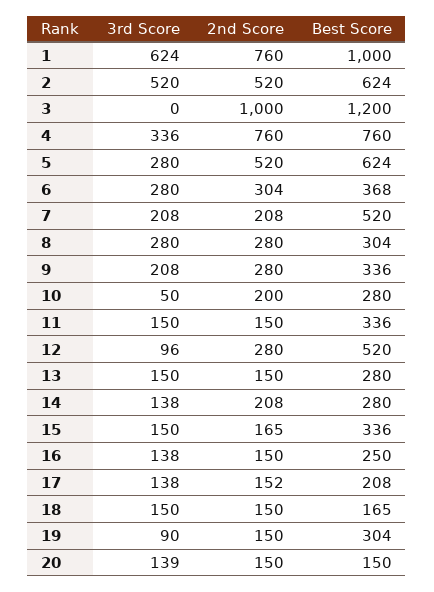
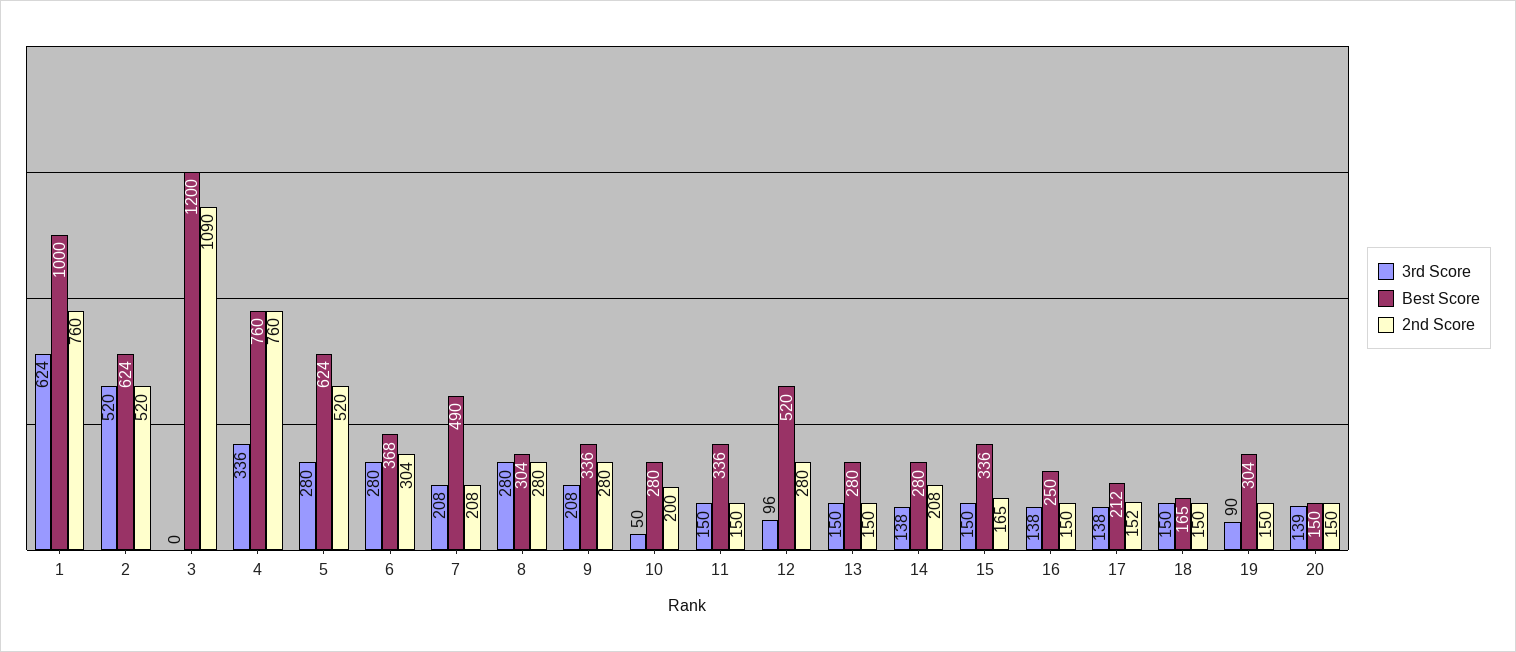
  {
    "3rd Score": {
      "1": 624,
      "2": 520,
      "3": 0,
      "4": 336,
      "5": 280,
      "6": 280,
      "7": 208,
      "8": 280,
      "9": 208,
      "10": 50,
      "11": 150,
      "12": 96,
      "13": 150,
      "14": 138,
      "15": 150,
      "16": 138,
      "17": 138,
      "18": 150,
      "19": 90,
      "20": 139
    },
    "2nd Score": {
      "1": 760,
      "2": 520,
-     "3": 1000,
+     "3": 1090,
      "4": 760,
      "5": 520,
      "6": 304,
      "7": 208,
      "8": 280,
      "9": 280,
      "10": 200,
      "11": 150,
      "12": 280,
      "13": 150,
      "14": 208,
      "15": 165,
      "16": 150,
      "17": 152,
      "18": 150,
      "19": 150,
      "20": 150
    },
    "Best Score": {
      "1": 1000,
      "2": 624,
      "3": 1200,
      "4": 760,
      "5": 624,
      "6": 368,
-     "7": 520,
+     "7": 490,
      "8": 304,
      "9": 336,
      "10": 280,
      "11": 336,
      "12": 520,
      "13": 280,
      "14": 280,
      "15": 336,
      "16": 250,
-     "17": 208,
+     "17": 212,
      "18": 165,
      "19": 304,
      "20": 150
    }
  }

